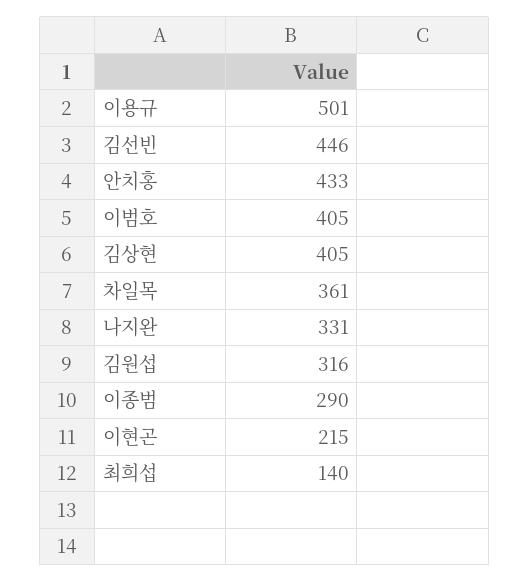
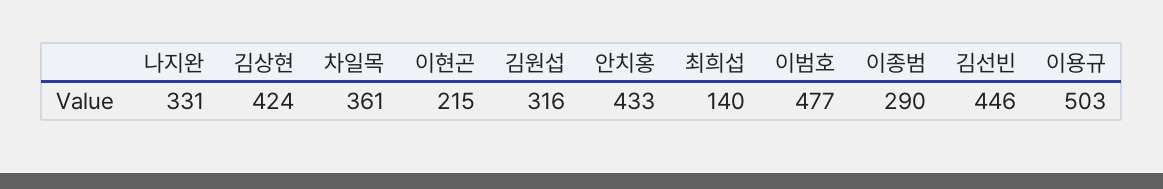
  {
-   "이용규": 501,
+   "이용규": 503,
    "김선빈": 446,
    "안치홍": 433,
-   "이범호": 405,
+   "이범호": 477,
-   "김상현": 405,
+   "김상현": 424,
    "차일목": 361,
    "나지완": 331,
    "김원섭": 316,
    "이종범": 290,
    "이현곤": 215,
    "최희섭": 140
  }

